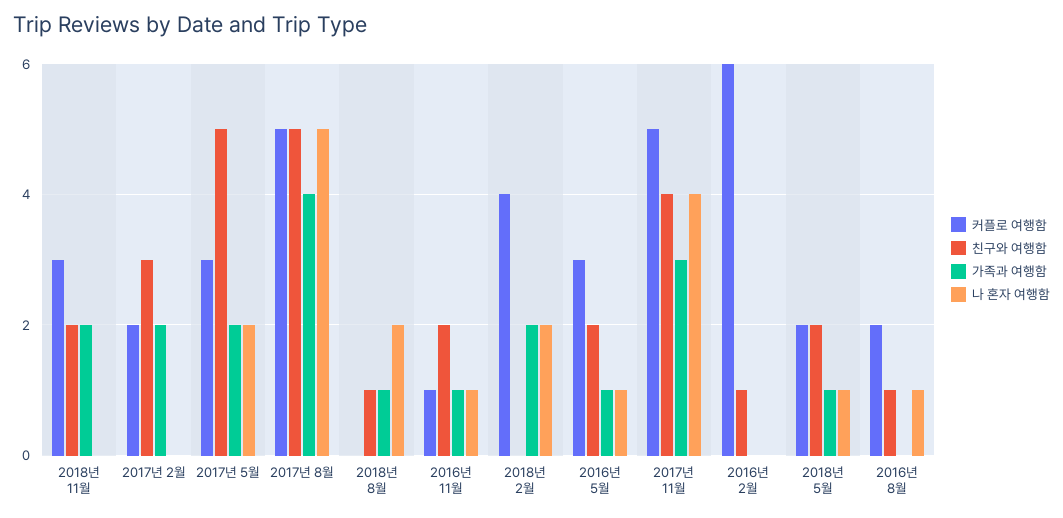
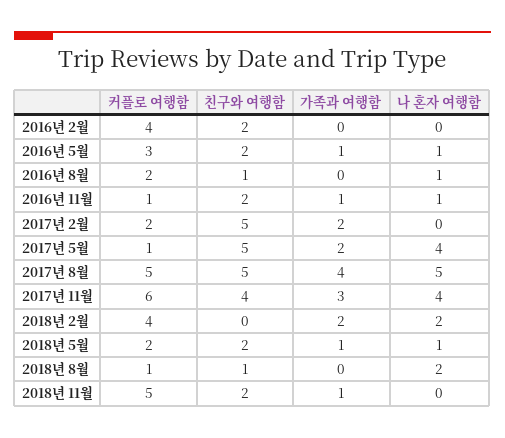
  {
    "커플로 여행함": {
-     "2018년 11월": 3,
+     "2018년 11월": 5,
      "2017년 2월": 2,
-     "2017년 5월": 3,
+     "2017년 5월": 1,
      "2017년 8월": 5,
-     "2018년 8월": 0,
+     "2018년 8월": 1,
      "2016년 11월": 1,
      "2018년 2월": 4,
      "2016년 5월": 3,
-     "2017년 11월": 5,
+     "2017년 11월": 6,
-     "2016년 2월": 6,
+     "2016년 2월": 4,
      "2018년 5월": 2,
      "2016년 8월": 2
    },
    "친구와 여행함": {
      "2018년 11월": 2,
-     "2017년 2월": 3,
+     "2017년 2월": 5,
      "2017년 5월": 5,
      "2017년 8월": 5,
      "2018년 8월": 1,
      "2016년 11월": 2,
      "2018년 2월": 0,
      "2016년 5월": 2,
      "2017년 11월": 4,
-     "2016년 2월": 1,
+     "2016년 2월": 2,
      "2018년 5월": 2,
      "2016년 8월": 1
    },
    "가족과 여행함": {
-     "2018년 11월": 2,
+     "2018년 11월": 1,
      "2017년 2월": 2,
      "2017년 5월": 2,
      "2017년 8월": 4,
-     "2018년 8월": 1,
+     "2018년 8월": 0,
      "2016년 11월": 1,
      "2018년 2월": 2,
      "2016년 5월": 1,
      "2017년 11월": 3,
      "2016년 2월": 0,
      "2018년 5월": 1,
      "2016년 8월": 0
    },
    "나 혼자 여행함": {
      "2018년 11월": 0,
      "2017년 2월": 0,
-     "2017년 5월": 2,
+     "2017년 5월": 4,
      "2017년 8월": 5,
      "2018년 8월": 2,
      "2016년 11월": 1,
      "2018년 2월": 2,
      "2016년 5월": 1,
      "2017년 11월": 4,
      "2016년 2월": 0,
      "2018년 5월": 1,
      "2016년 8월": 1
    }
  }

